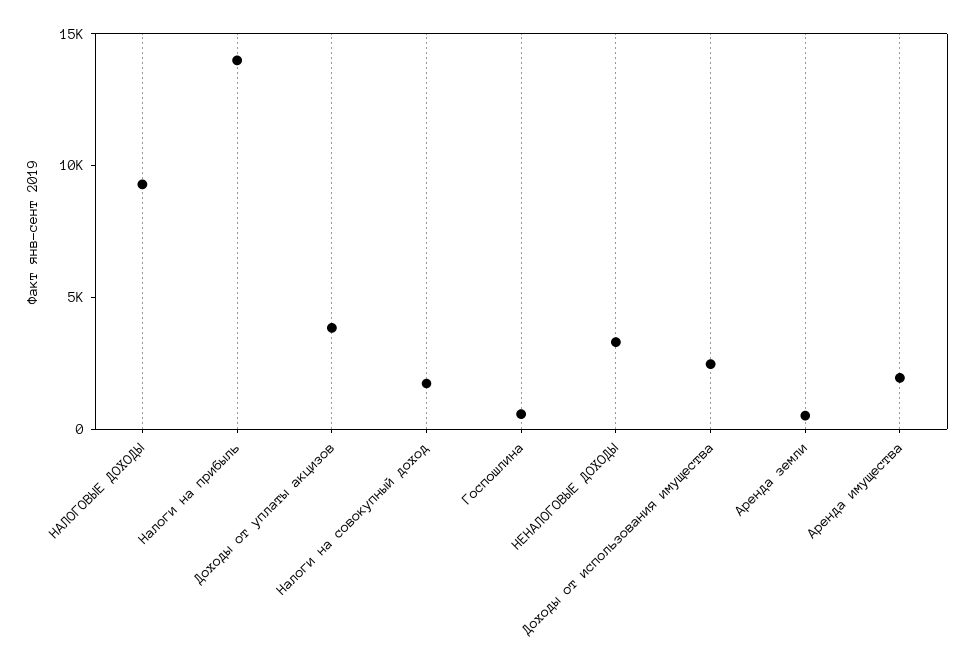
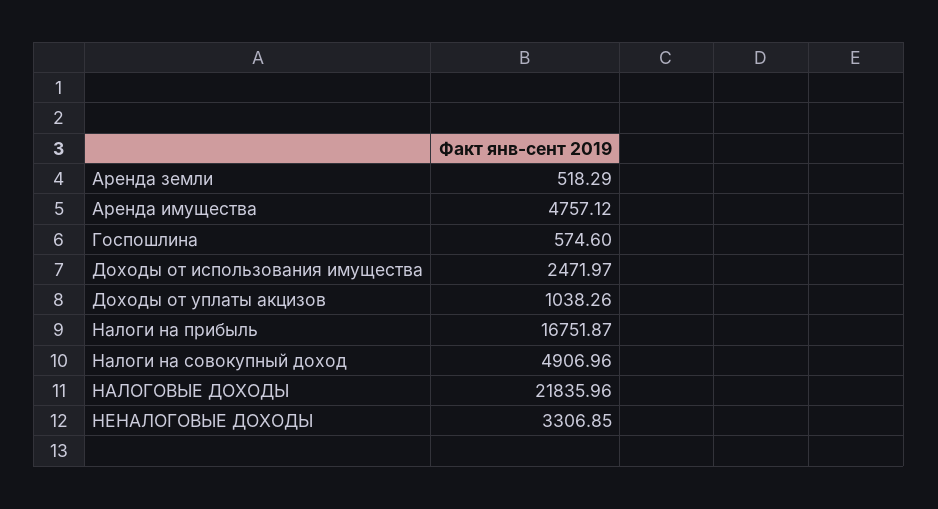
  {
-   "НАЛОГОВЫЕ ДОХОДЫ": 9000,
+   "НАЛОГОВЫЕ ДОХОДЫ": 21835.96,
-   "Налоги на прибыль": 14000,
+   "Налоги на прибыль": 16751.87,
-   "Доходы от уплаты акцизов": 4000,
+   "Доходы от уплаты акцизов": 1038.26,
-   "Налоги на совокупный доход": 2000,
+   "Налоги на совокупный доход": 4906.96,
    "Госпошлина": 574.6,
    "НЕНАЛОГОВЫЕ ДОХОДЫ": 3306.85,
    "Доходы от использования имущества": 2471.97,
    "Аренда земли": 518.29,
-   "Аренда имущества": 2000
+   "Аренда имущества": 4757.12
  }

